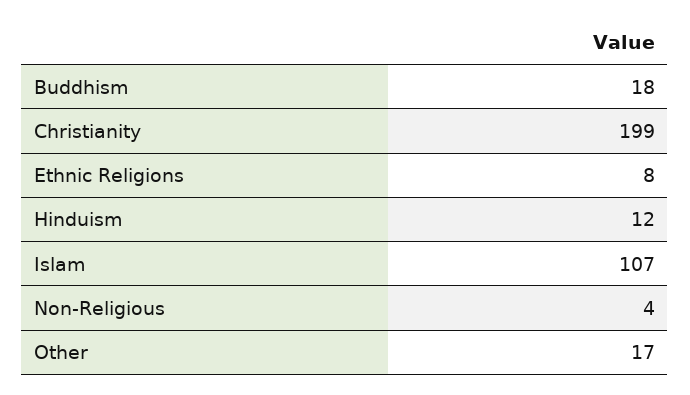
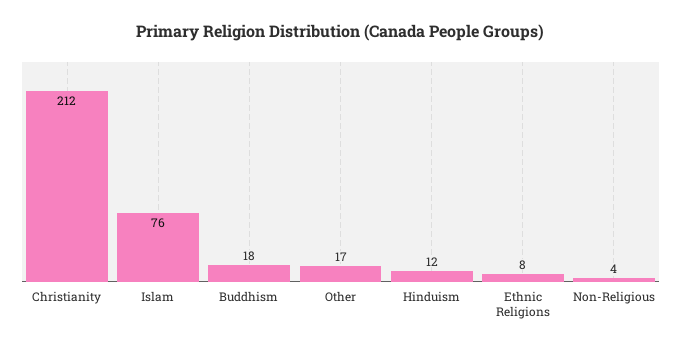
  {
    "Buddhism": 18,
-   "Christianity": 199,
+   "Christianity": 212,
    "Ethnic Religions": 8,
    "Hinduism": 12,
-   "Islam": 107,
+   "Islam": 76,
    "Non-Religious": 4,
    "Other": 17
  }

